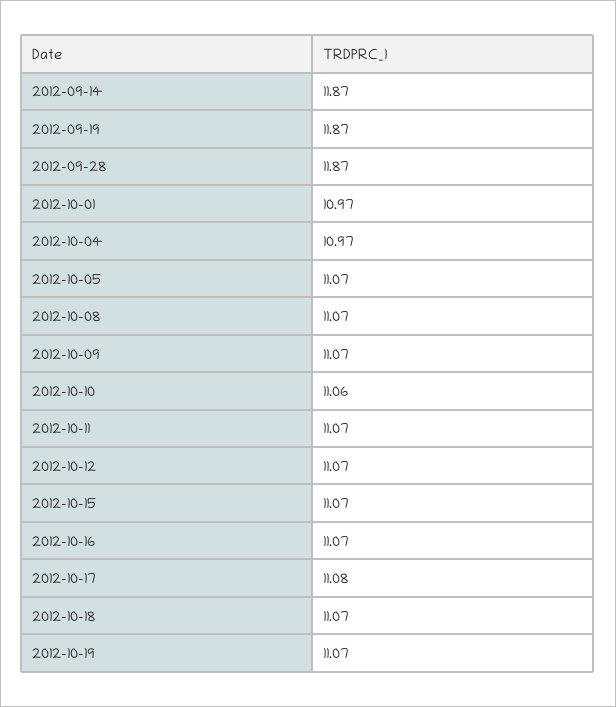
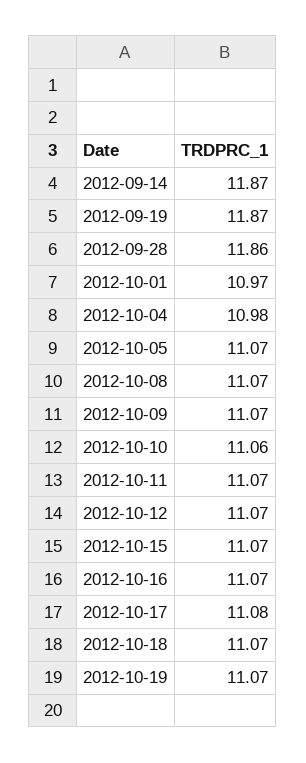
  {
    "2012-09-14": 11.87,
    "2012-09-19": 11.87,
-   "2012-09-28": 11.87,
+   "2012-09-28": 11.86,
    "2012-10-01": 10.97,
-   "2012-10-04": 10.97,
+   "2012-10-04": 10.98,
    "2012-10-05": 11.07,
    "2012-10-08": 11.07,
    "2012-10-09": 11.07,
    "2012-10-10": 11.06,
    "2012-10-11": 11.07,
    "2012-10-12": 11.07,
    "2012-10-15": 11.07,
    "2012-10-16": 11.07,
    "2012-10-17": 11.08,
    "2012-10-18": 11.07,
    "2012-10-19": 11.07
  }

